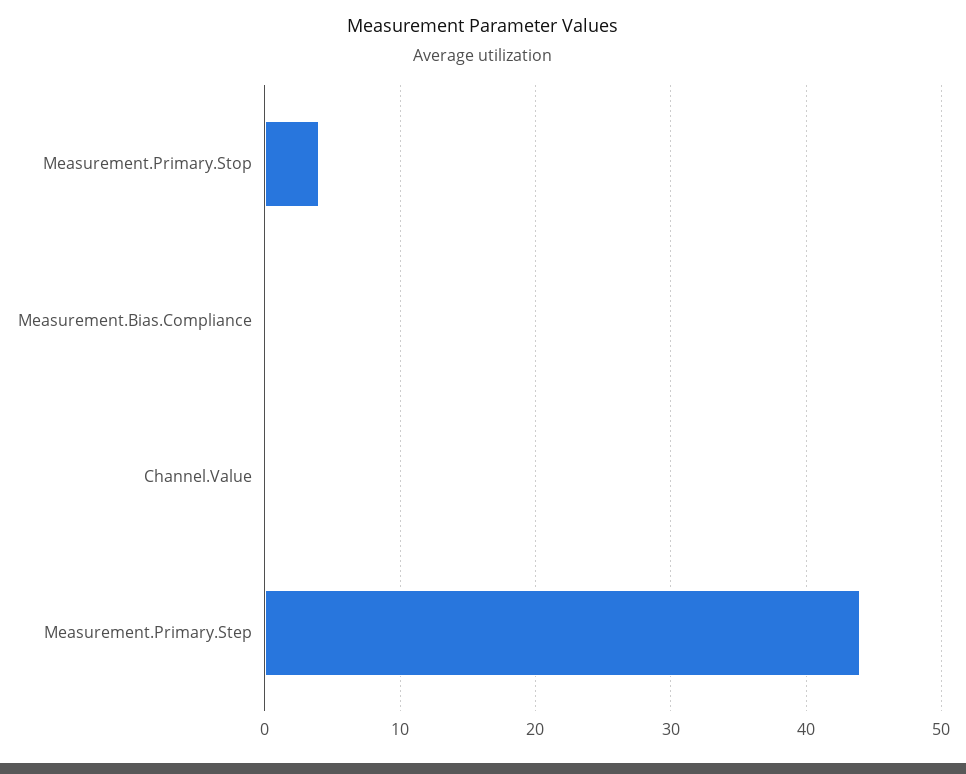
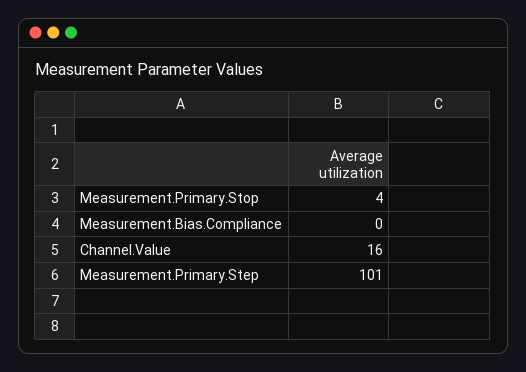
  {
    "Measurement.Primary.Stop": 4,
    "Measurement.Bias.Compliance": 0,
-   "Channel.Value": 0,
+   "Channel.Value": 16,
-   "Measurement.Primary.Step": 44
+   "Measurement.Primary.Step": 101
  }

